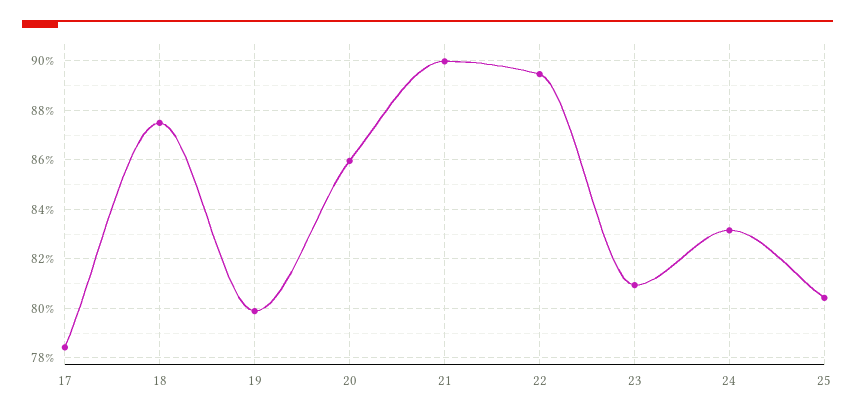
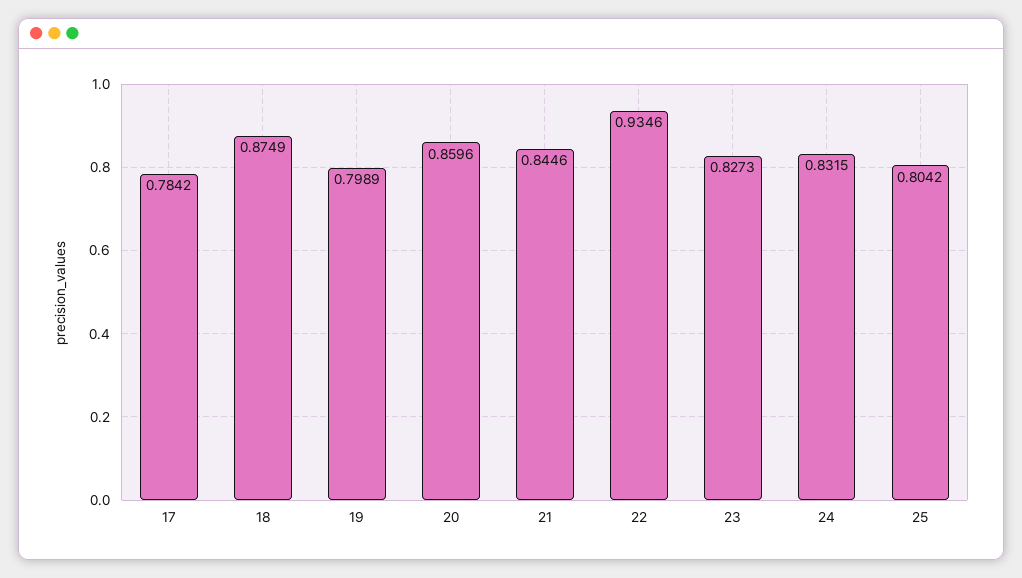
  {
    "17": 0.7842,
    "18": 0.8749,
    "19": 0.7989,
    "20": 0.8596,
-   "21": 0.9,
+   "21": 0.8446,
-   "22": 0.895,
+   "22": 0.9346,
-   "23": 0.81,
+   "23": 0.8273,
    "24": 0.8315,
    "25": 0.8042
  }

